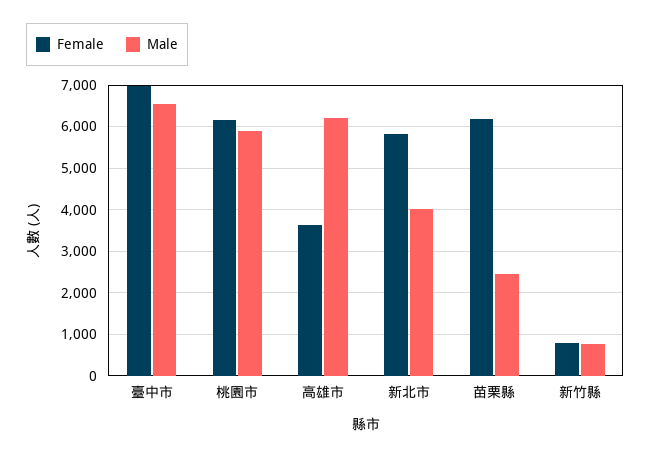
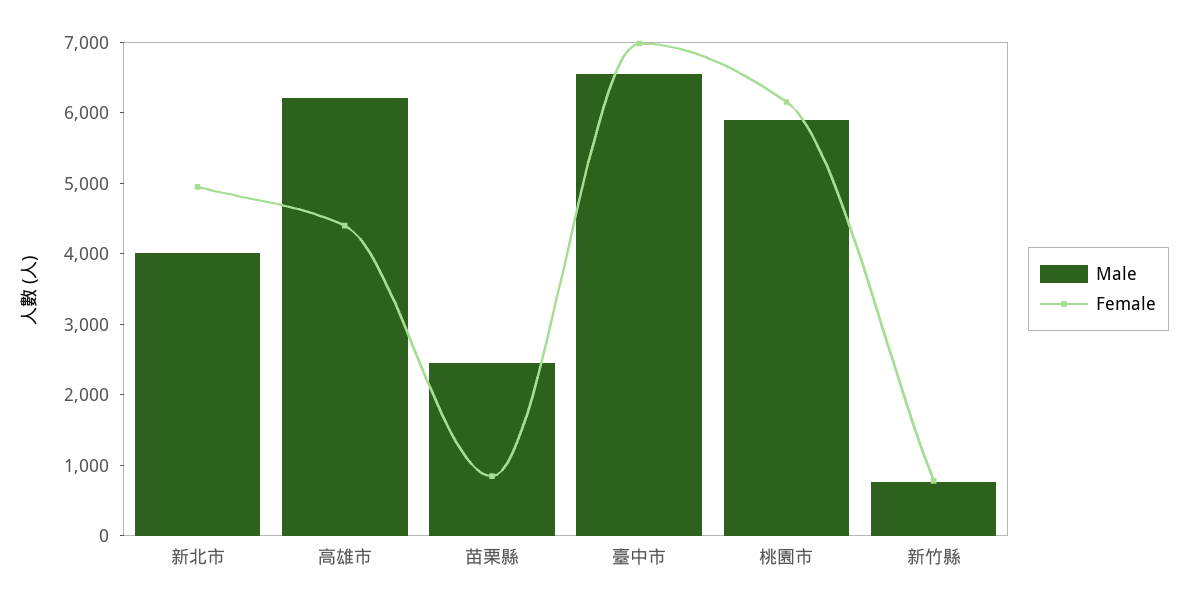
  {
    "Female": {
      "臺中市": 7000,
      "桃園市": 6200,
-     "高雄市": 3600,
+     "高雄市": 4400,
-     "新北市": 5800,
+     "新北市": 5000,
-     "苗栗縣": 6200,
+     "苗栗縣": 800,
      "新竹縣": 800
    },
    "Male": {
      "臺中市": 6600,
      "桃園市": 5800,
      "高雄市": 6200,
      "新北市": 4000,
      "苗栗縣": 2400,
      "新竹縣": 800
    }
  }

